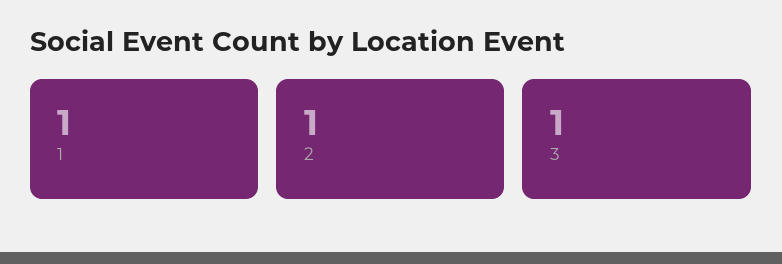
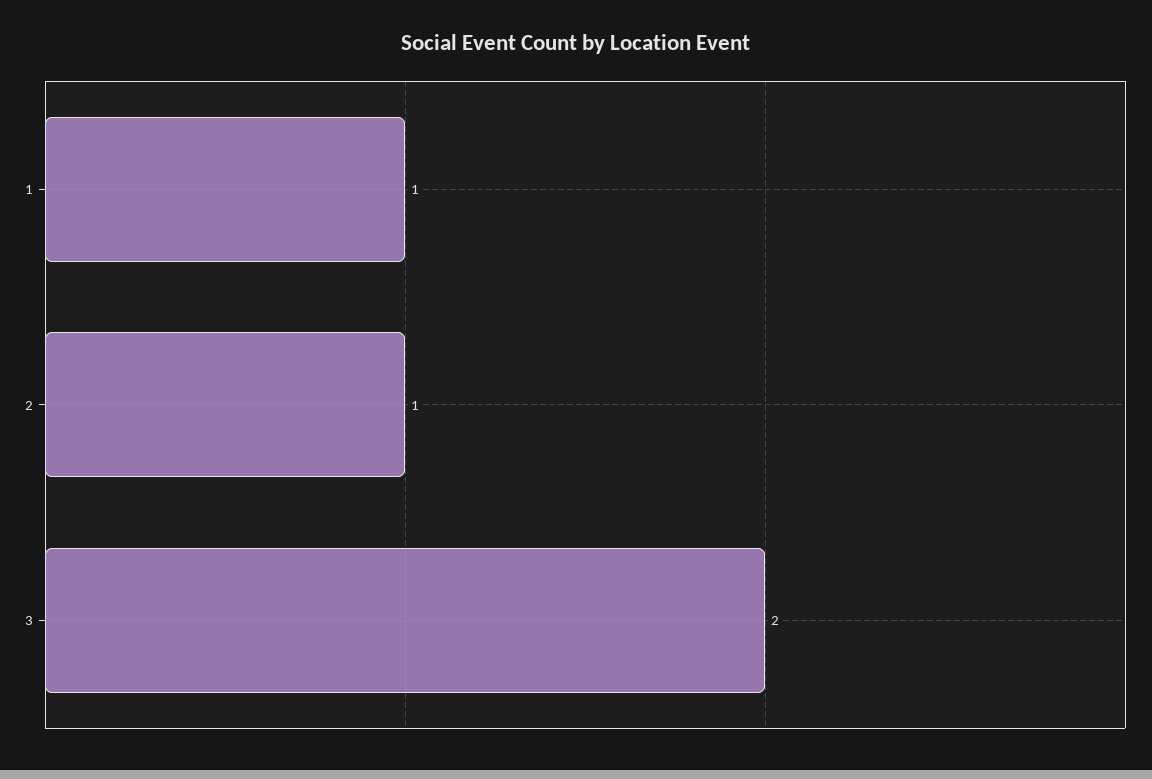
  {
    "1": 1,
    "2": 1,
-   "3": 1
+   "3": 2
  }

